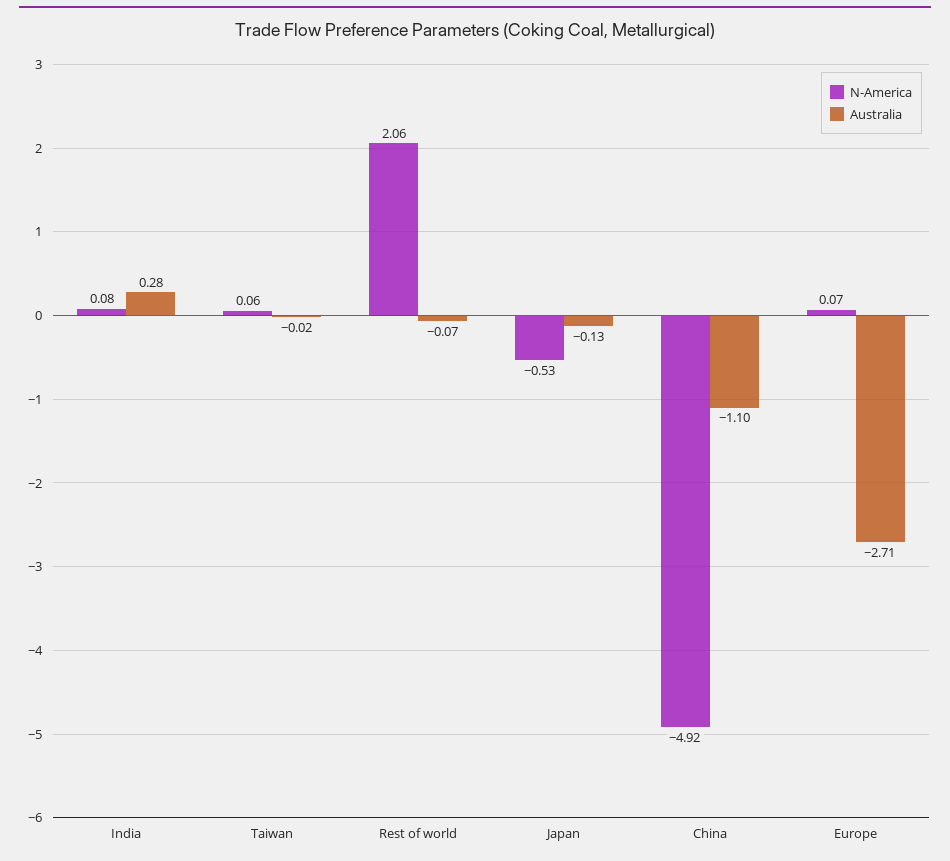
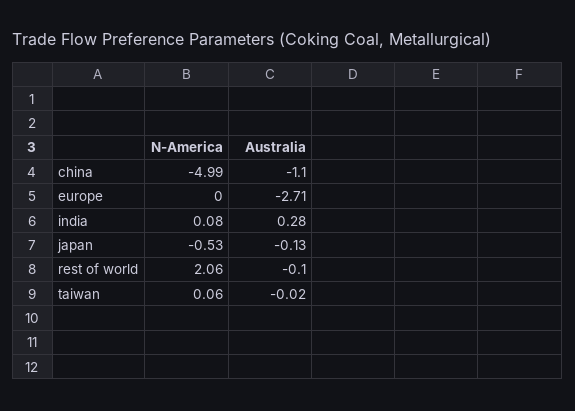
  {
    "N-America": {
      "India": 0.08,
      "Taiwan": 0.06,
      "Rest of world": 2.06,
      "Japan": -0.53,
-     "China": -4.92,
+     "China": -4.99,
-     "Europe": 0.07
+     "Europe": 0
    },
    "Australia": {
      "India": 0.28,
      "Taiwan": -0.02,
-     "Rest of world": -0.07,
+     "Rest of world": -0.1,
      "Japan": -0.13,
      "China": -1.1,
      "Europe": -2.71
    }
  }

